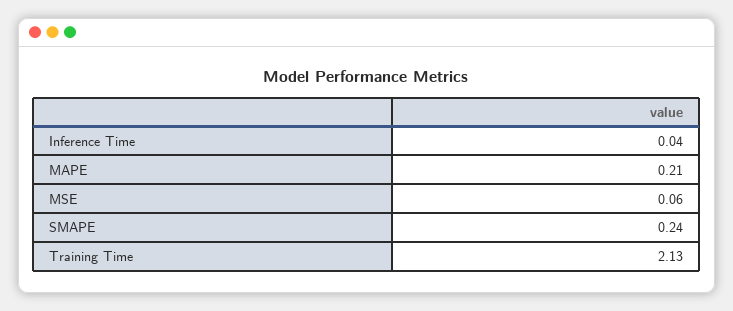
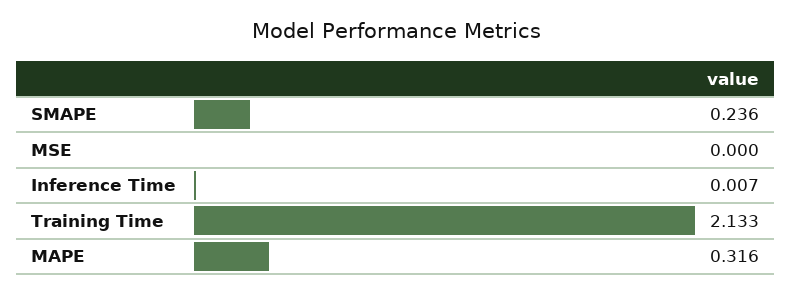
  {
-   "Inference Time": 0.04,
+   "Inference Time": 0.007,
-   "MAPE": 0.21,
+   "MAPE": 0.316,
-   "MSE": 0.06,
+   "MSE": 0,
    "SMAPE": 0.236,
    "Training Time": 2.133
  }

